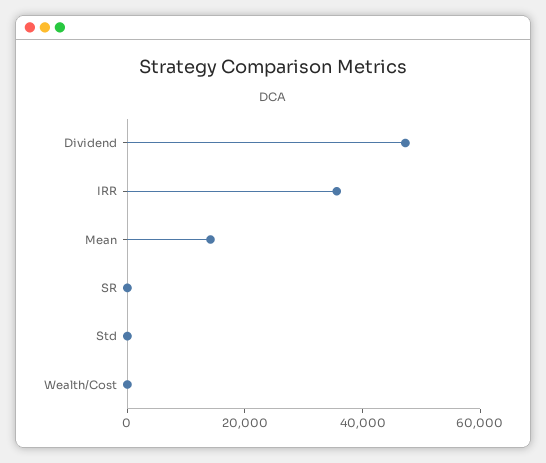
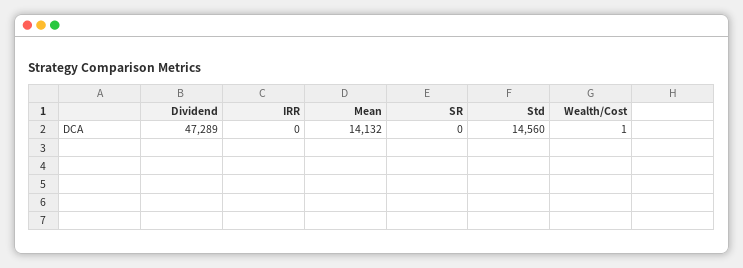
  {
    "Dividend": 47289,
-   "IRR": 35000,
+   "IRR": 0,
    "Mean": 14132,
    "SR": 0,
-   "Std": 0,
+   "Std": 14560,
    "Wealth/Cost": 1
  }

